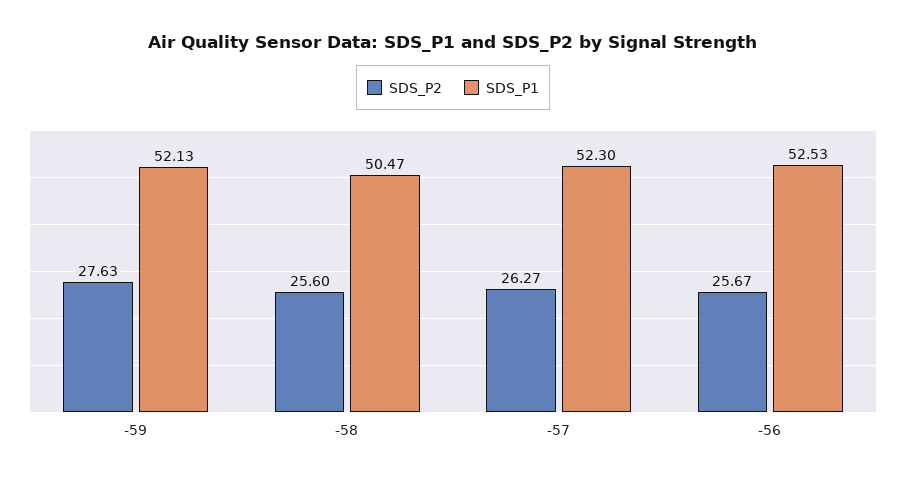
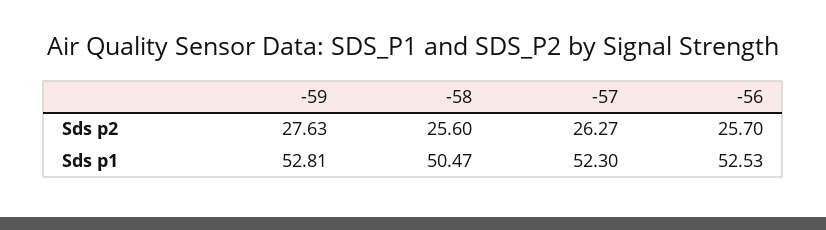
  {
    "SDS_P2": {
      "-59": 27.63,
      "-58": 25.6,
      "-57": 26.27,
-     "-56": 25.67
+     "-56": 25.7
    },
    "SDS_P1": {
-     "-59": 52.13,
+     "-59": 52.81,
      "-58": 50.47,
      "-57": 52.3,
      "-56": 52.53
    }
  }

